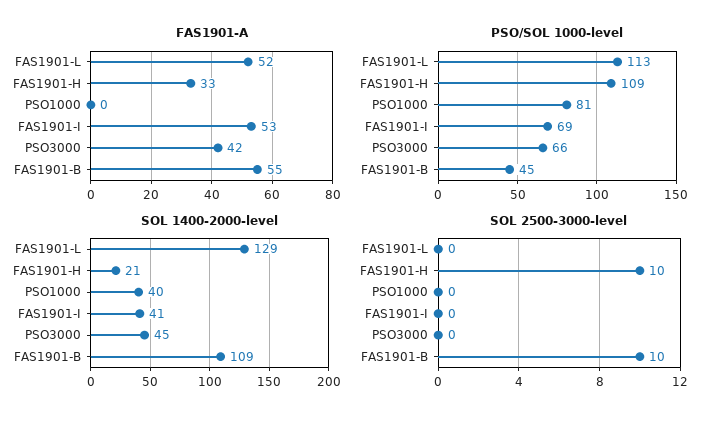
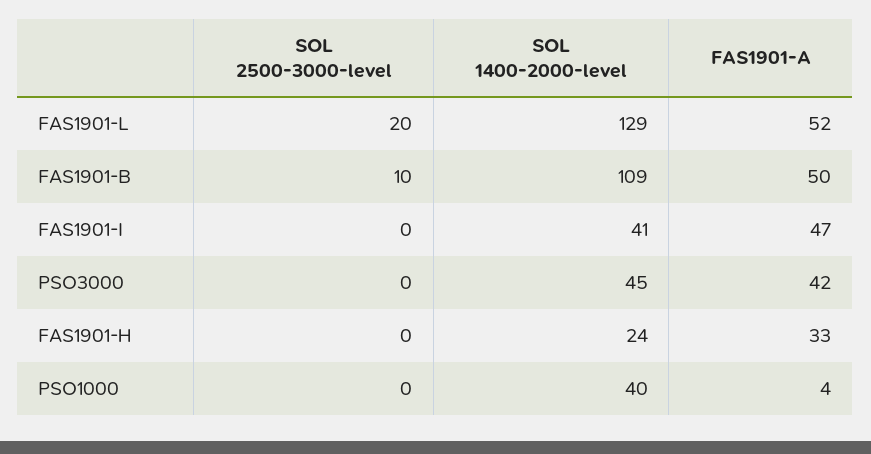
  {
    "FAS1901-A": {
      "FAS1901-L": 52,
      "FAS1901-H": 33,
-     "PSO1000": 0,
+     "PSO1000": 4,
-     "FAS1901-I": 53,
+     "FAS1901-I": 47,
      "PSO3000": 42,
-     "FAS1901-B": 55
+     "FAS1901-B": 50
    },
-   "PSO/SOL 1000-level": {
-     "FAS1901-L": 113,
-     "FAS1901-H": 109,
-     "PSO1000": 81,
-     "FAS1901-I": 69,
-     "PSO3000": 66,
-     "FAS1901-B": 45
-   },
    "SOL 1400-2000-level": {
      "FAS1901-L": 129,
-     "FAS1901-H": 21,
+     "FAS1901-H": 24,
      "PSO1000": 40,
      "FAS1901-I": 41,
      "PSO3000": 45,
      "FAS1901-B": 109
    },
    "SOL 2500-3000-level": {
-     "FAS1901-L": 0,
+     "FAS1901-L": 20,
-     "FAS1901-H": 10,
+     "FAS1901-H": 0,
      "PSO1000": 0,
      "FAS1901-I": 0,
      "PSO3000": 0,
      "FAS1901-B": 10
    }
  }

